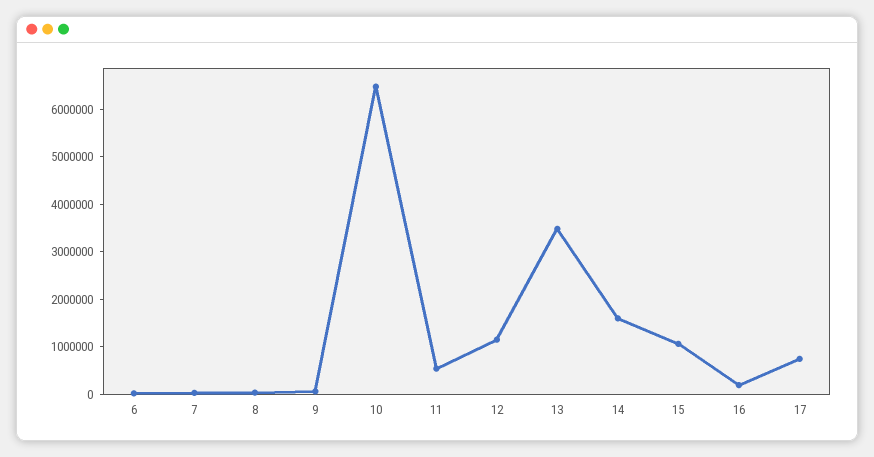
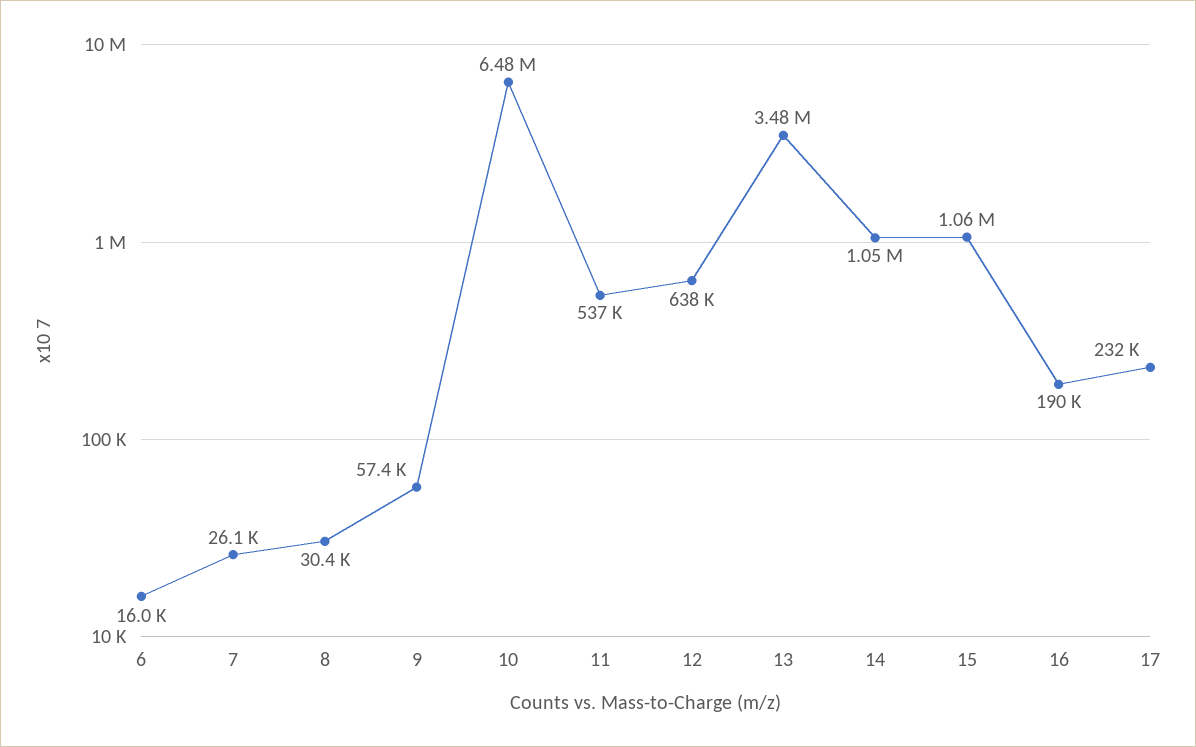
  {
    "6": 16000,
    "7": 26100,
    "8": 30400,
    "9": 57400,
    "10": 6480000,
    "11": 537000,
-   "12": 1200000,
+   "12": 638000,
    "13": 3480000,
-   "14": 1600000,
+   "14": 1050000,
    "15": 1060000,
    "16": 190000,
-   "17": 800000
+   "17": 232000
  }

